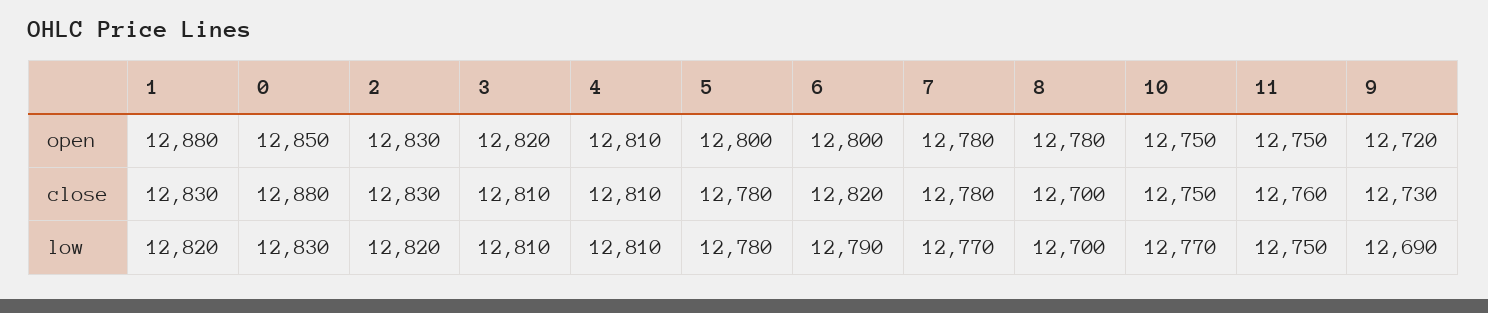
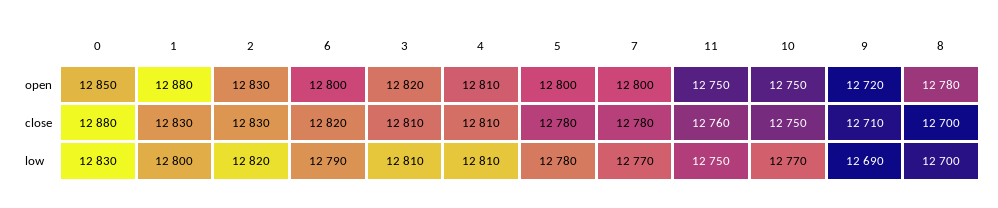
  {
    "1": {
      "open": 12880,
      "close": 12830,
-     "low": 12820
+     "low": 12800
    },
    "0": {
      "open": 12850,
      "close": 12880,
      "low": 12830
    },
    "2": {
      "open": 12830,
      "close": 12830,
      "low": 12820
    },
    "3": {
      "open": 12820,
      "close": 12810,
      "low": 12810
    },
    "4": {
      "open": 12810,
      "close": 12810,
      "low": 12810
    },
    "5": {
      "open": 12800,
      "close": 12780,
      "low": 12780
    },
    "6": {
      "open": 12800,
      "close": 12820,
      "low": 12790
    },
    "7": {
-     "open": 12780,
+     "open": 12800,
      "close": 12780,
      "low": 12770
    },
    "8": {
      "open": 12780,
      "close": 12700,
      "low": 12700
    },
    "10": {
      "open": 12750,
      "close": 12750,
      "low": 12770
    },
    "11": {
      "open": 12750,
      "close": 12760,
      "low": 12750
    },
    "9": {
      "open": 12720,
-     "close": 12730,
+     "close": 12710,
      "low": 12690
    }
  }

